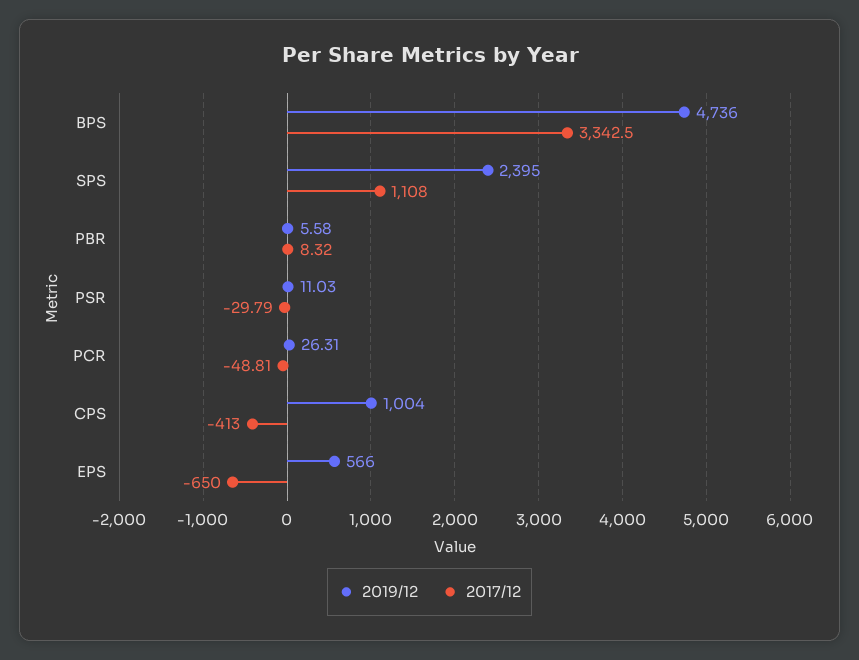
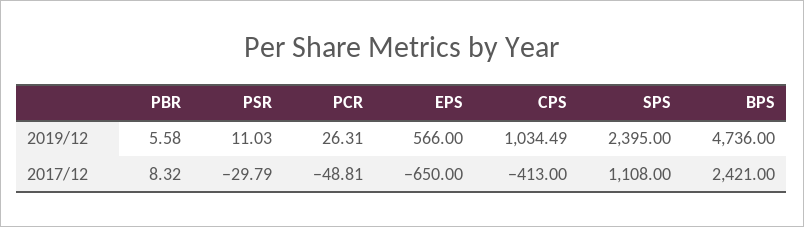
  {
    "2019/12": {
      "BPS": 4736,
      "SPS": 2395,
      "PBR": 5.58,
      "PSR": 11.03,
      "PCR": 26.31,
-     "CPS": 1004,
+     "CPS": 1034.49,
      "EPS": 566
    },
    "2017/12": {
-     "BPS": 3342.5,
+     "BPS": 2421,
      "SPS": 1108,
      "PBR": 8.32,
      "PSR": -29.79,
      "PCR": -48.81,
      "CPS": -413,
      "EPS": -650
    }
  }

